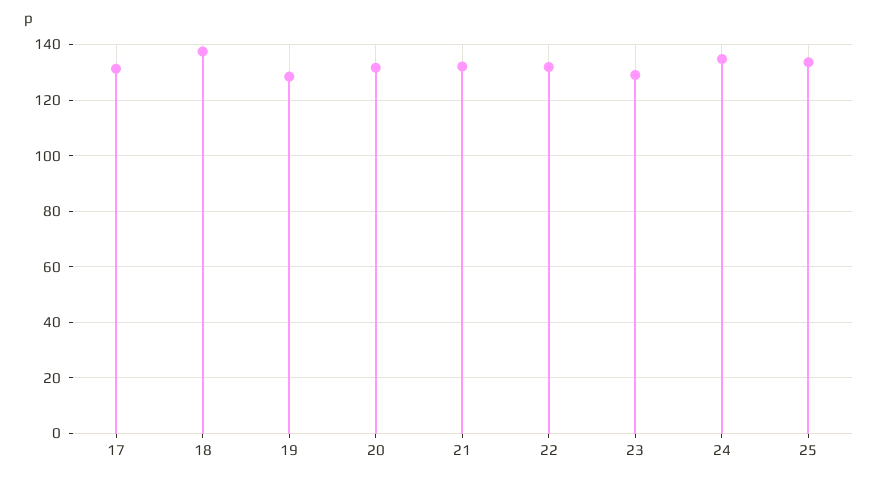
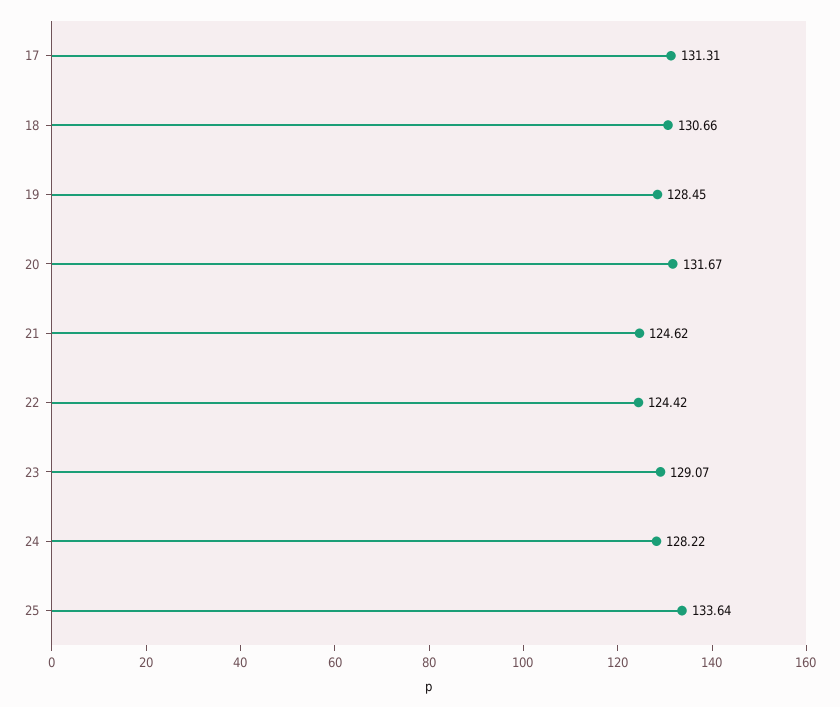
  {
    "17": 131.31,
-   "18": 137.5,
+   "18": 130.66,
    "19": 128.45,
    "20": 131.67,
-   "21": 132.5,
+   "21": 124.62,
-   "22": 132.5,
+   "22": 124.42,
    "23": 129.07,
-   "24": 135,
+   "24": 128.22,
    "25": 133.64
  }

